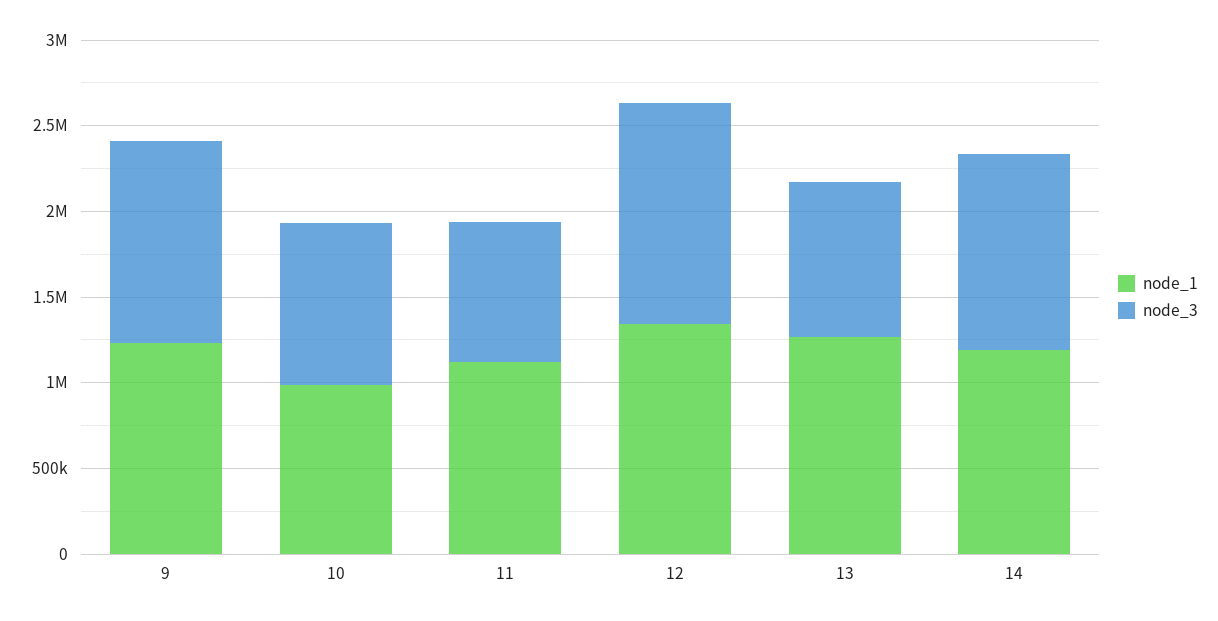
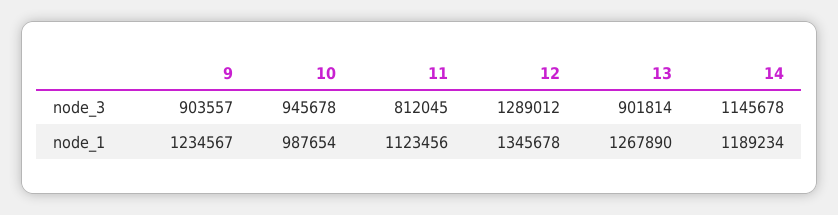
  {
    "node_1": {
      "9": 1234567,
      "10": 987654,
      "11": 1123456,
      "12": 1345678,
      "13": 1267890,
      "14": 1189234
    },
    "node_3": {
-     "9": 1200000,
+     "9": 903557,
      "10": 945678,
      "11": 812045,
      "12": 1289012,
      "13": 901814,
      "14": 1145678
    }
  }

